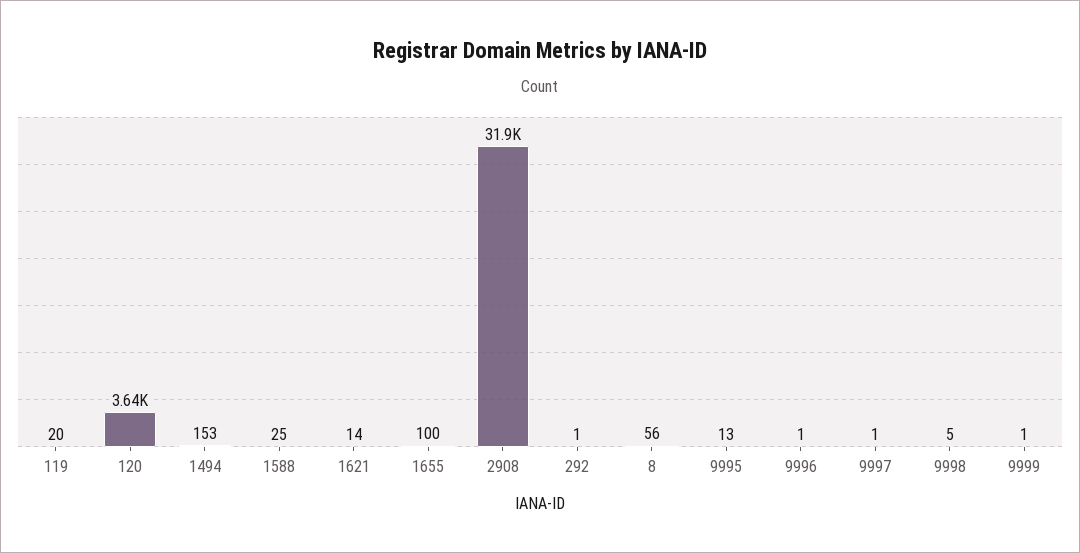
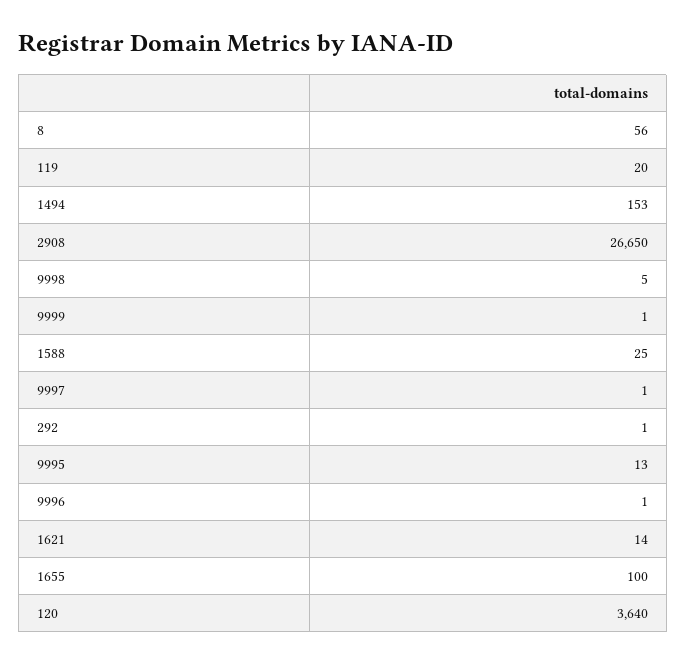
  {
    "119": 20,
    "120": 3640,
    "1494": 153,
    "1588": 25,
    "1621": 14,
    "1655": 100,
-   "2908": 31900,
+   "2908": 26650,
    "292": 1,
    "8": 56,
    "9995": 13,
    "9996": 1,
    "9997": 1,
    "9998": 5,
    "9999": 1
  }

